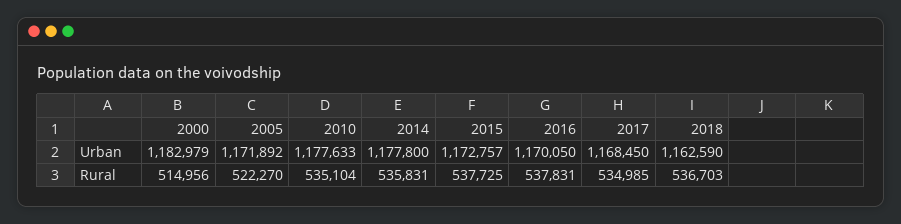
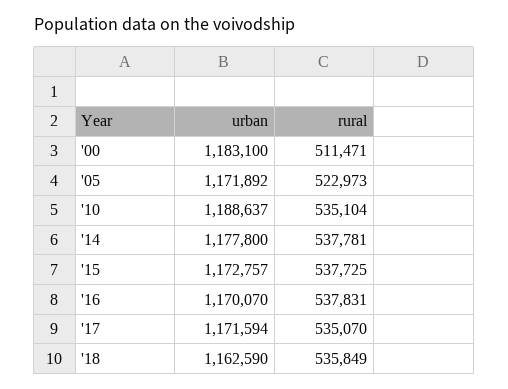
  {
    "2000": {
-     "Urban": 1182979,
+     "Urban": 1183100,
-     "Rural": 514956
+     "Rural": 511471
    },
    "2005": {
      "Urban": 1171892,
-     "Rural": 522270
+     "Rural": 522973
    },
    "2010": {
-     "Urban": 1177633,
+     "Urban": 1188637,
      "Rural": 535104
    },
    "2014": {
      "Urban": 1177800,
-     "Rural": 535831
+     "Rural": 537781
    },
    "2015": {
      "Urban": 1172757,
      "Rural": 537725
    },
    "2016": {
-     "Urban": 1170050,
+     "Urban": 1170070,
      "Rural": 537831
    },
    "2017": {
-     "Urban": 1168450,
+     "Urban": 1171594,
-     "Rural": 534985
+     "Rural": 535070
    },
    "2018": {
      "Urban": 1162590,
-     "Rural": 536703
+     "Rural": 535849
    }
  }

